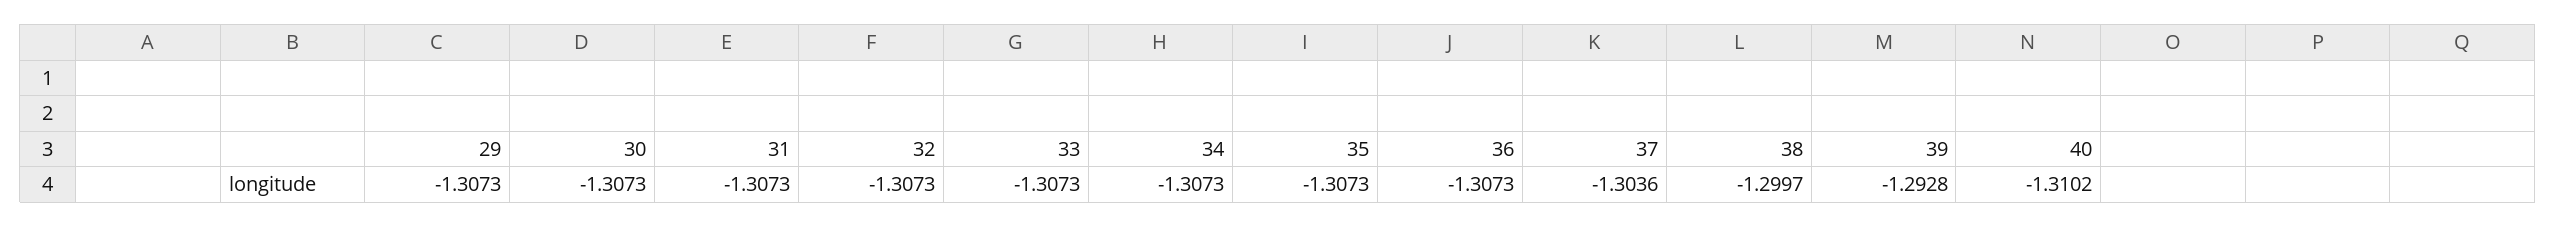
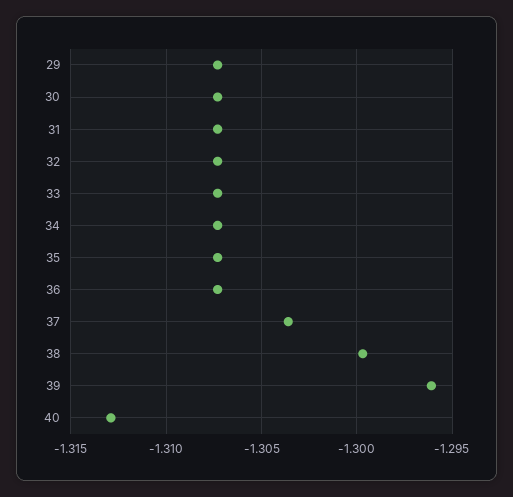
  {
    "29": -1.3073,
    "30": -1.3073,
    "31": -1.3073,
    "32": -1.3073,
    "33": -1.3073,
    "34": -1.3073,
    "35": -1.3073,
    "36": -1.3073,
    "37": -1.3036,
    "38": -1.2997,
-   "39": -1.2928,
+   "39": -1.296,
-   "40": -1.3102
+   "40": -1.313
  }

